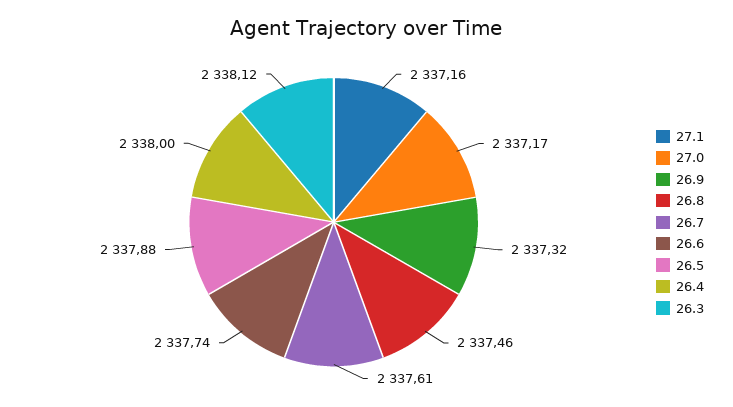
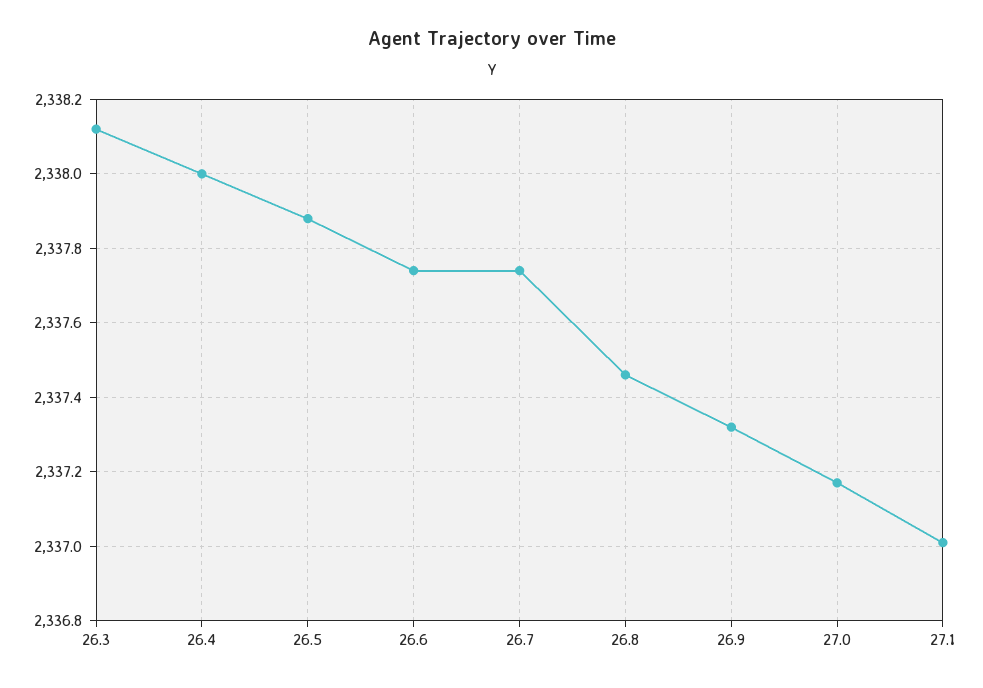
  {
-   "27.1": 2337.16,
+   "27.1": 2337,
    "27.0": 2337.17,
    "26.9": 2337.32,
    "26.8": 2337.46,
-   "26.7": 2337.61,
+   "26.7": 2337.75,
    "26.6": 2337.74,
    "26.5": 2337.88,
    "26.4": 2338,
    "26.3": 2338.12
  }

